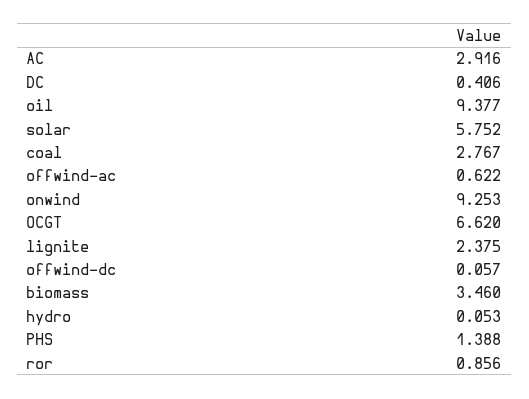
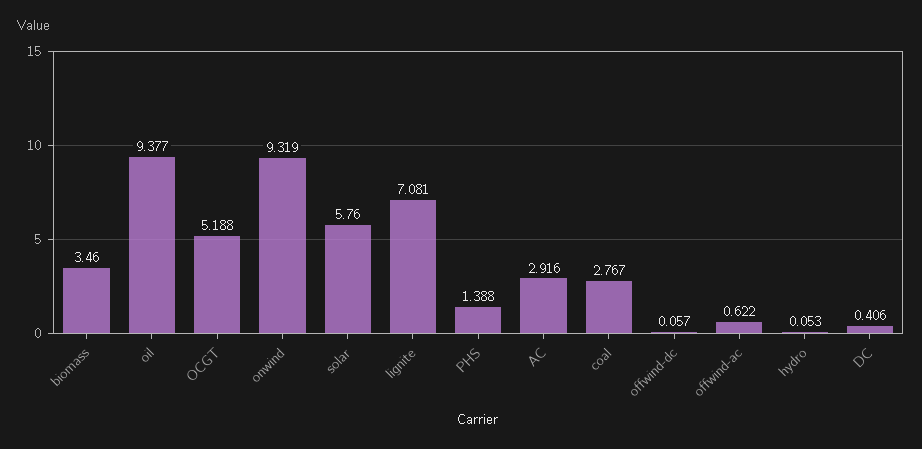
  {
    "AC": 2.916,
    "DC": 0.406,
    "oil": 9.377,
-   "solar": 5.752,
+   "solar": 5.76,
    "coal": 2.767,
    "offwind-ac": 0.622,
-   "onwind": 9.253,
+   "onwind": 9.319,
-   "OCGT": 6.62,
+   "OCGT": 5.188,
-   "lignite": 2.375,
+   "lignite": 7.081,
    "offwind-dc": 0.057,
    "biomass": 3.46,
    "hydro": 0.053,
-   "PHS": 1.388,
+   "PHS": 1.388
-   "ror": 0.856
  }

